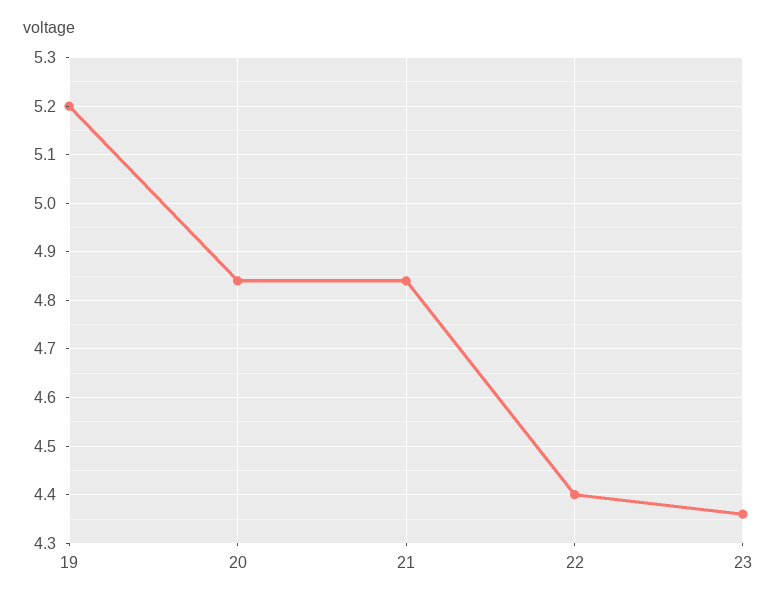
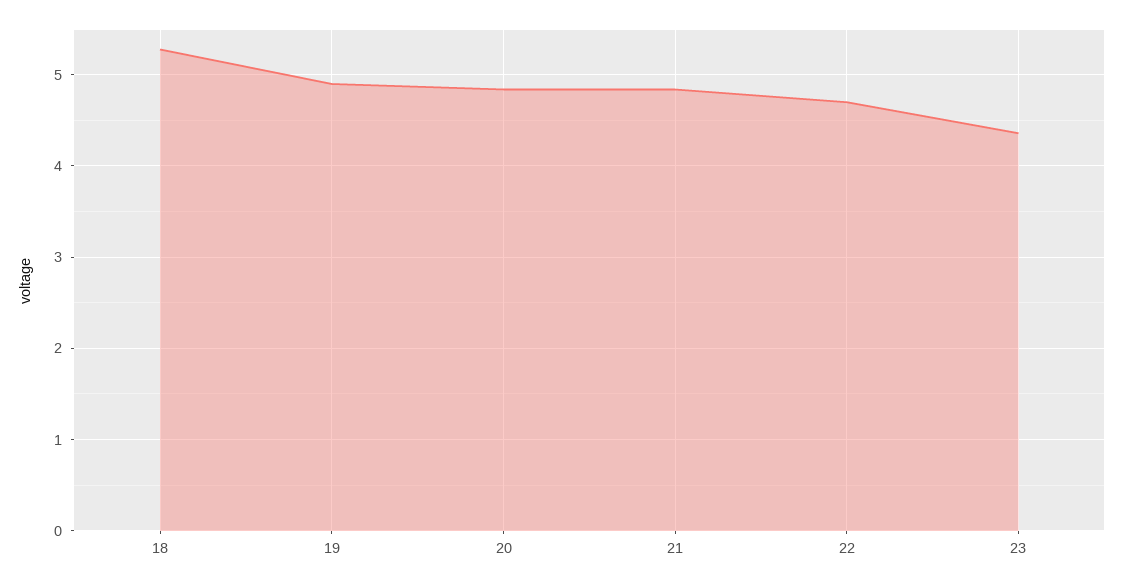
  {
-   "19": 5.2,
+   "19": 4.9,
    "20": 4.85,
    "21": 4.85,
-   "22": 4.4,
+   "22": 4.7,
-   "23": 4.35
+   "23": 4.35,
+   "18": 5.3
  }

